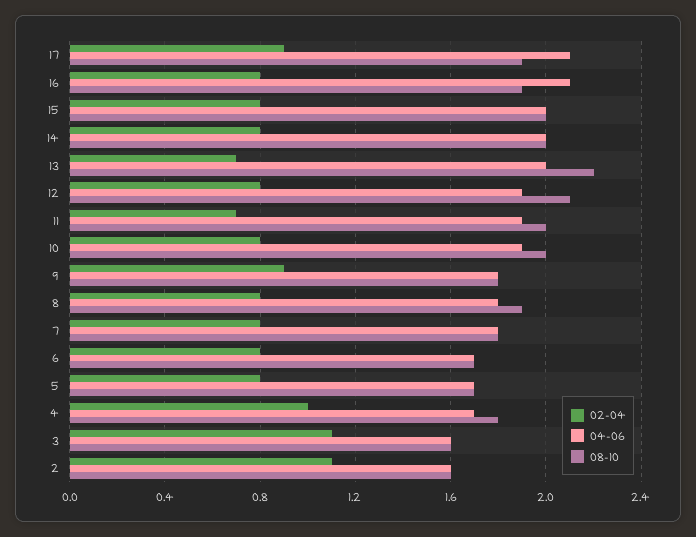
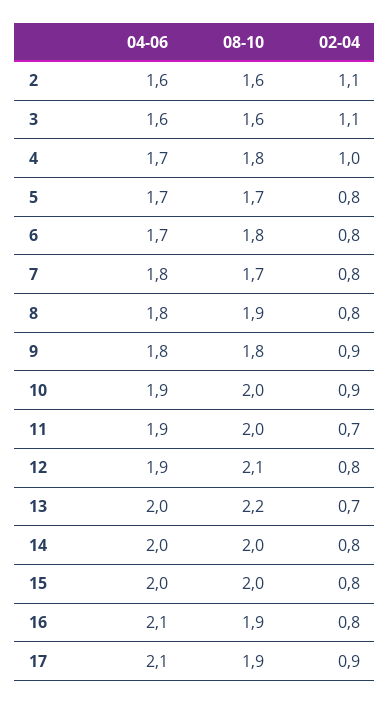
  {
    "02-04": {
      "17": 0.9,
      "16": 0.8,
      "15": 0.8,
      "14": 0.8,
      "13": 0.7,
      "12": 0.8,
      "11": 0.7,
-     "10": 0.8,
+     "10": 0.9,
      "9": 0.9,
      "8": 0.8,
      "7": 0.8,
      "6": 0.8,
      "5": 0.8,
      "4": 1,
      "3": 1.1,
      "2": 1.1
    },
    "04-06": {
      "17": 2.1,
      "16": 2.1,
      "15": 2,
      "14": 2,
      "13": 2,
      "12": 1.9,
      "11": 1.9,
      "10": 1.9,
      "9": 1.8,
      "8": 1.8,
      "7": 1.8,
      "6": 1.7,
      "5": 1.7,
      "4": 1.7,
      "3": 1.6,
      "2": 1.6
    },
    "08-10": {
      "17": 1.9,
      "16": 1.9,
      "15": 2,
      "14": 2,
      "13": 2.2,
      "12": 2.1,
      "11": 2,
      "10": 2,
      "9": 1.8,
      "8": 1.9,
-     "7": 1.8,
+     "7": 1.7,
-     "6": 1.7,
+     "6": 1.8,
      "5": 1.7,
      "4": 1.8,
      "3": 1.6,
      "2": 1.6
    }
  }

